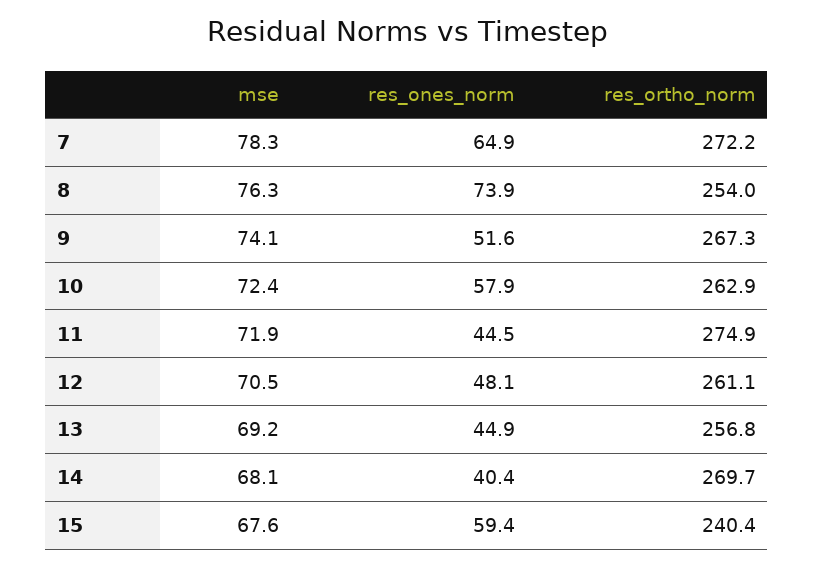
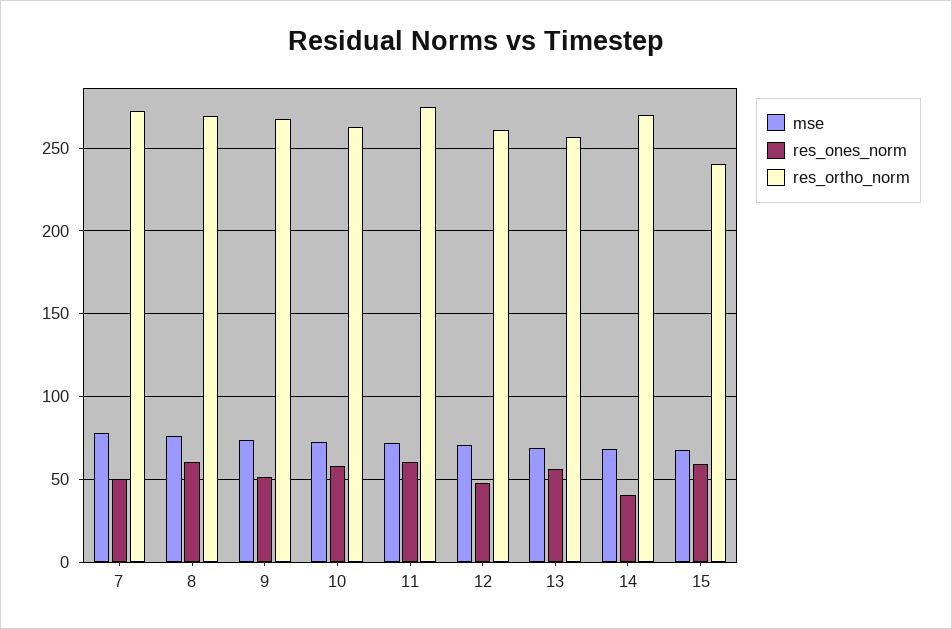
  {
    "mse": {
      "7": 78.3,
      "8": 76.3,
      "9": 74.1,
      "10": 72.4,
      "11": 71.9,
      "12": 70.5,
      "13": 69.2,
      "14": 68.1,
      "15": 67.6
    },
    "res_ones_norm": {
-     "7": 64.9,
+     "7": 50,
-     "8": 73.9,
+     "8": 60,
      "9": 51.6,
      "10": 57.9,
-     "11": 44.5,
+     "11": 60,
      "12": 48.1,
-     "13": 44.9,
+     "13": 55,
      "14": 40.4,
      "15": 59.4
    },
    "res_ortho_norm": {
      "7": 272.2,
-     "8": 254,
+     "8": 270,
      "9": 267.3,
      "10": 262.9,
      "11": 274.9,
      "12": 261.1,
      "13": 256.8,
      "14": 269.7,
      "15": 240.4
    }
  }

